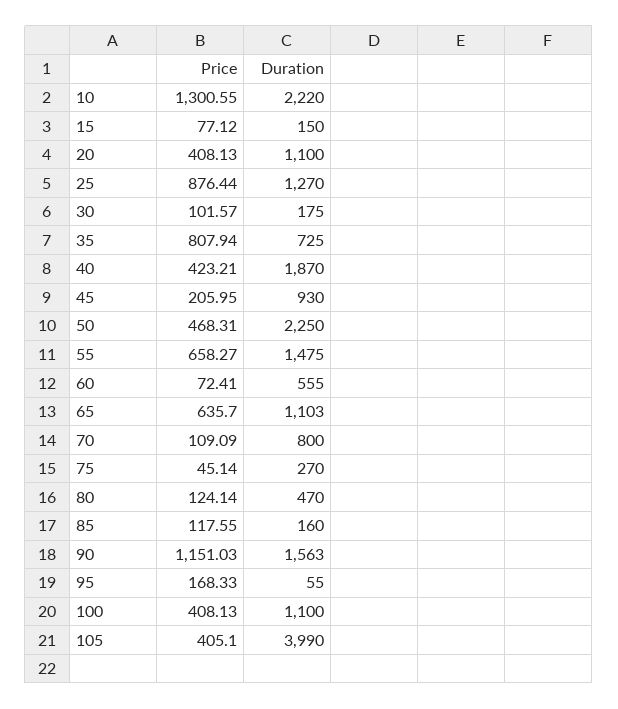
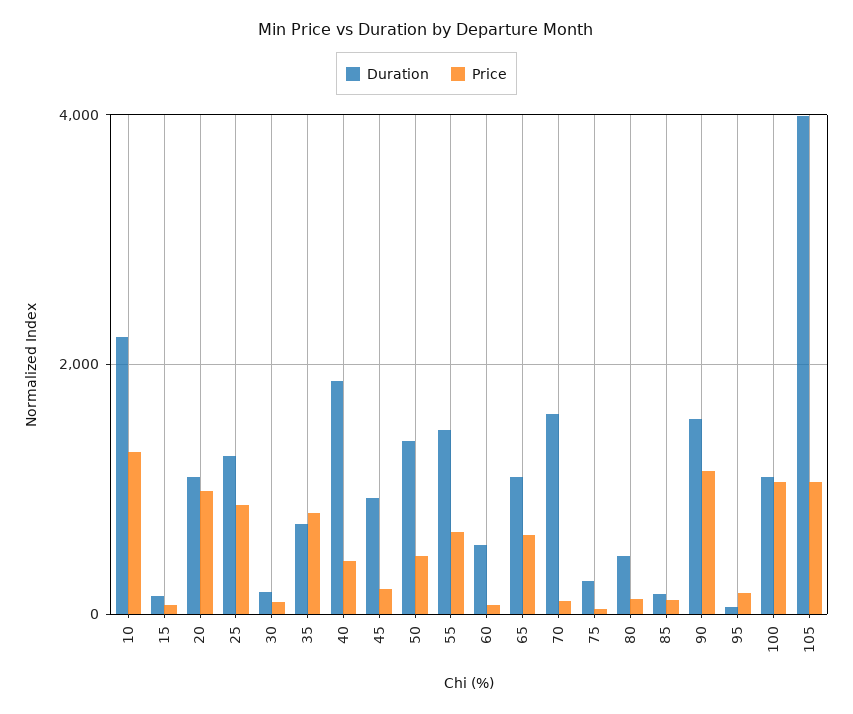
  {
    "Price": {
      "10": 1300.55,
      "15": 77.12,
-     "20": 408.13,
+     "20": 1000,
      "25": 876.44,
      "30": 101.57,
      "35": 807.94,
      "40": 423.21,
      "45": 205.95,
      "50": 468.31,
      "55": 658.27,
      "60": 72.41,
      "65": 635.7,
      "70": 109.09,
      "75": 45.14,
      "80": 124.14,
      "85": 117.55,
      "90": 1151.03,
      "95": 168.33,
-     "100": 408.13,
+     "100": 1000,
-     "105": 405.1
+     "105": 1000
    },
    "Duration": {
      "10": 2220,
      "15": 150,
      "20": 1100,
      "25": 1270,
      "30": 175,
      "35": 725,
      "40": 1870,
      "45": 930,
-     "50": 2250,
+     "50": 1400,
      "55": 1475,
      "60": 555,
      "65": 1103,
-     "70": 800,
+     "70": 1600,
      "75": 270,
      "80": 470,
      "85": 160,
      "90": 1563,
      "95": 55,
      "100": 1100,
      "105": 3990
    }
  }

